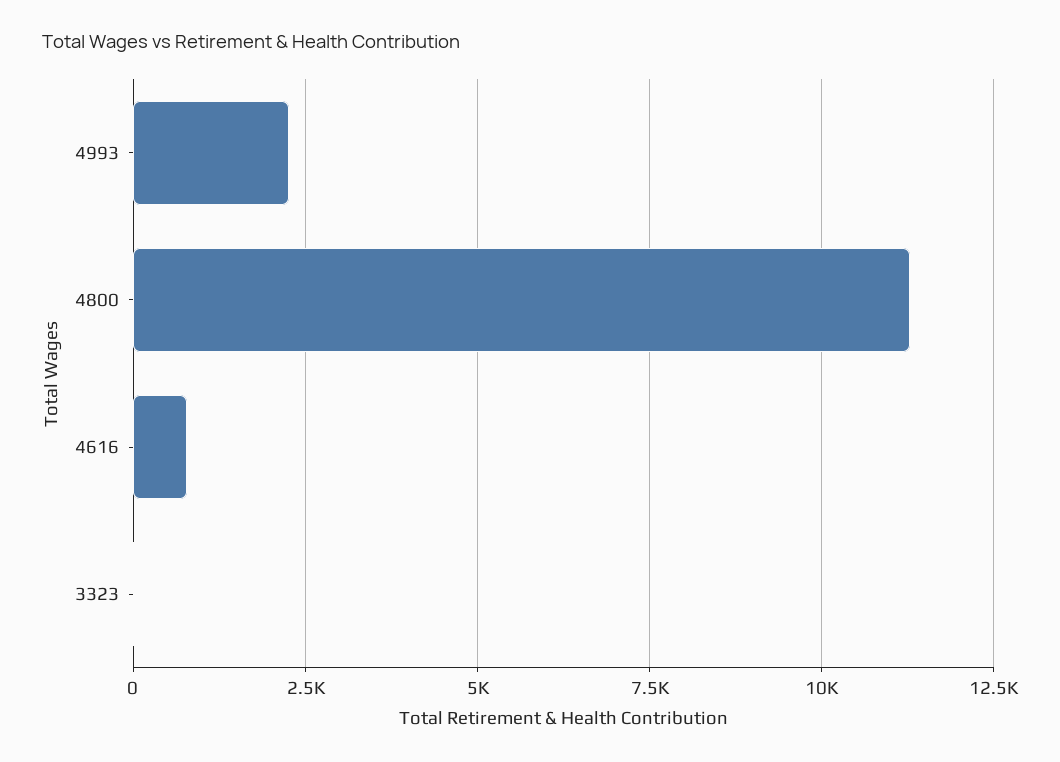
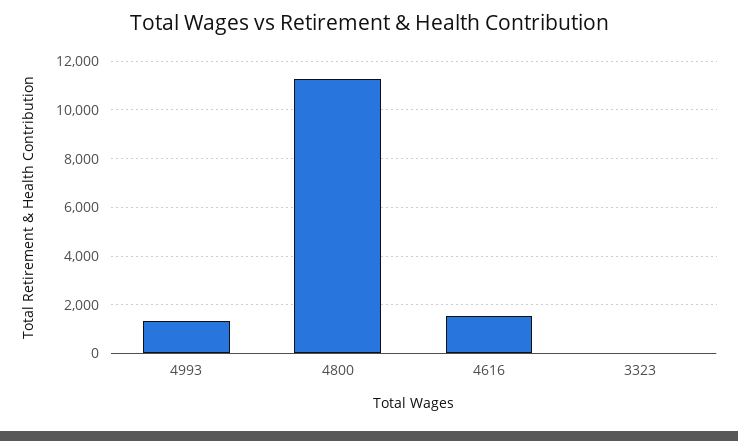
  {
-   "4993": 2250,
+   "4993": 1250,
    "4800": 11250,
-   "4616": 750,
+   "4616": 1500,
    "3323": 0
  }

